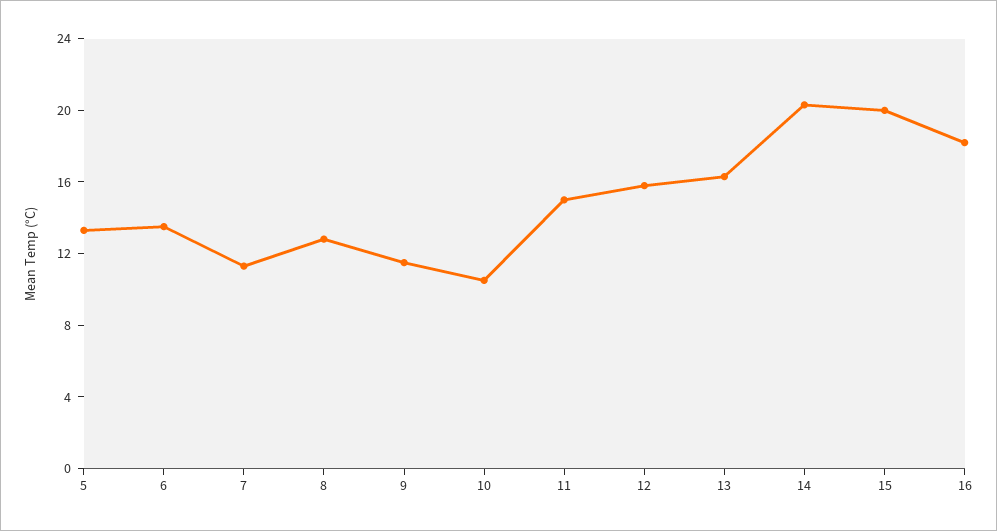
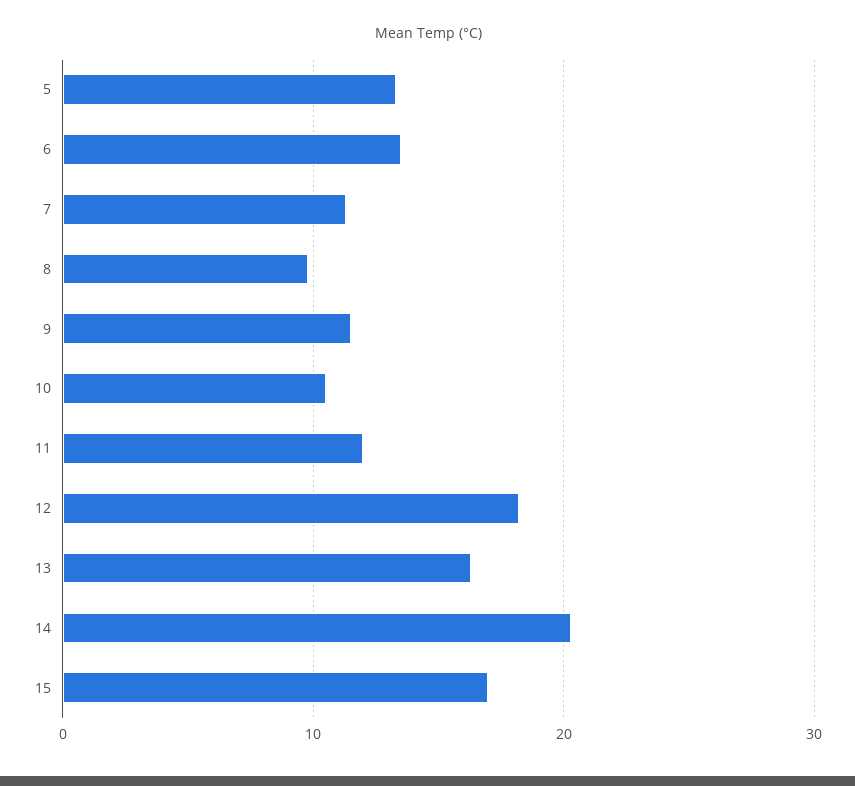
  {
    "5": 13,
    "6": 14,
    "7": 11,
-   "8": 13,
+   "8": 10,
    "9": 12,
    "10": 11,
-   "11": 15,
+   "11": 12,
-   "12": 16,
+   "12": 18,
    "13": 16,
    "14": 20,
-   "15": 20,
+   "15": 17
-   "16": 18
  }

